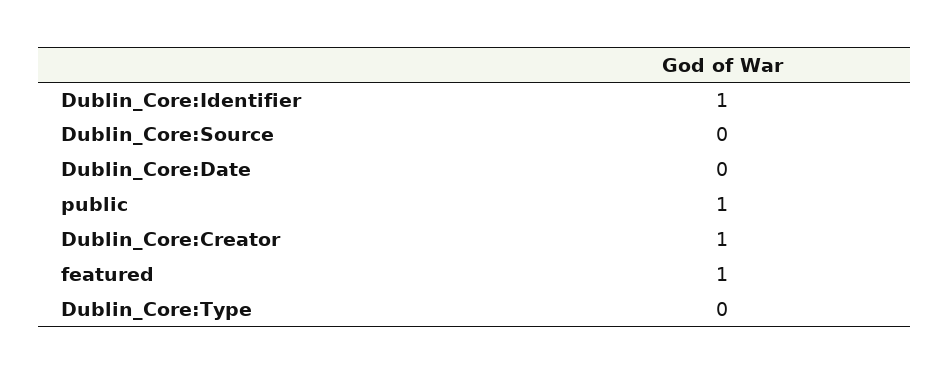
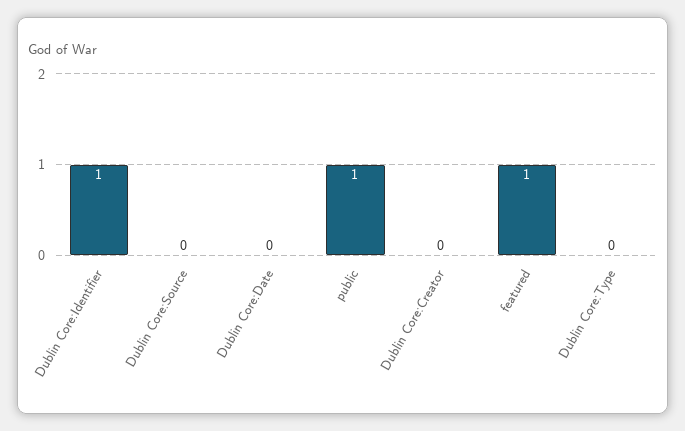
  {
    "Dublin_Core:Identifier": 1,
    "Dublin_Core:Source": 0,
    "Dublin_Core:Date": 0,
    "public": 1,
-   "Dublin_Core:Creator": 1,
+   "Dublin_Core:Creator": 0,
    "featured": 1,
    "Dublin_Core:Type": 0
  }

